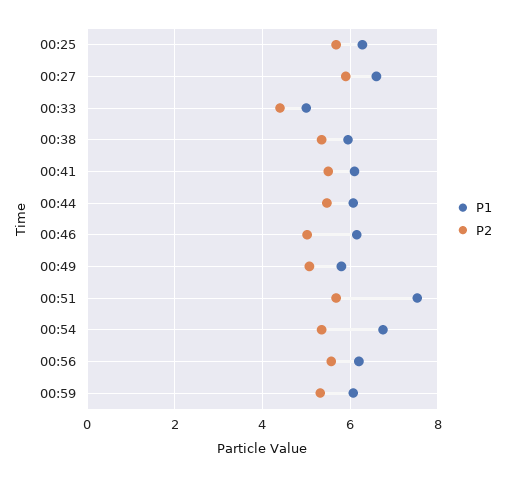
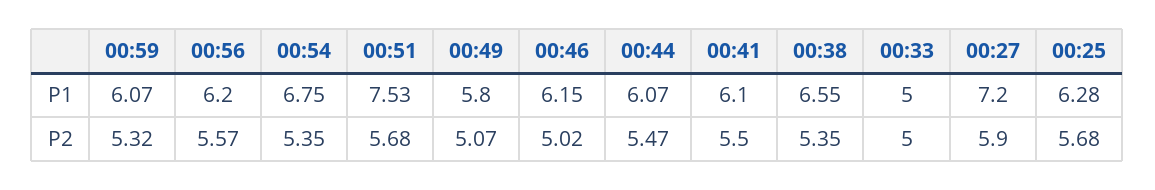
  {
    "P1": {
      "00:25": 6.28,
-     "00:27": 6.6,
+     "00:27": 7.2,
      "00:33": 5,
-     "00:38": 6,
+     "00:38": 6.55,
      "00:41": 6.1,
      "00:44": 6.07,
      "00:46": 6.15,
      "00:49": 5.8,
      "00:51": 7.53,
      "00:54": 6.75,
      "00:56": 6.2,
      "00:59": 6.07
    },
    "P2": {
      "00:25": 5.68,
      "00:27": 5.9,
-     "00:33": 4.4,
+     "00:33": 5,
      "00:38": 5.35,
      "00:41": 5.5,
      "00:44": 5.47,
      "00:46": 5.02,
      "00:49": 5.07,
      "00:51": 5.68,
      "00:54": 5.35,
      "00:56": 5.57,
      "00:59": 5.32
    }
  }

